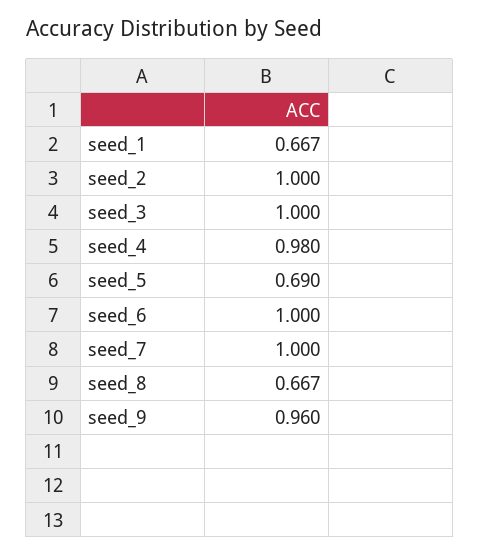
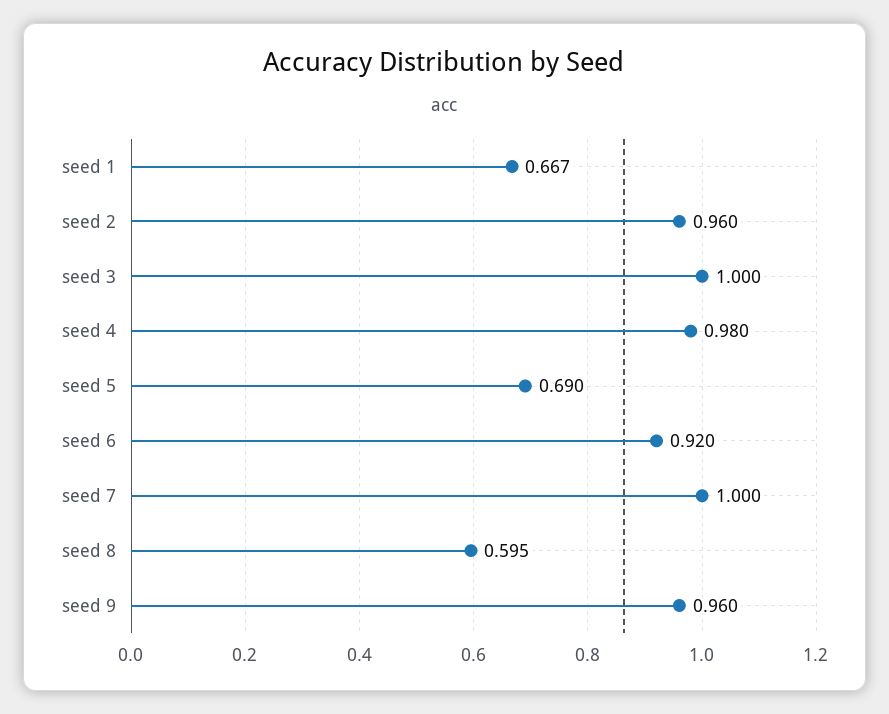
  {
    "seed_1": 0.667,
-   "seed_2": 1,
+   "seed_2": 0.96,
    "seed_3": 1,
    "seed_4": 0.98,
    "seed_5": 0.69,
-   "seed_6": 1,
+   "seed_6": 0.92,
    "seed_7": 1,
-   "seed_8": 0.667,
+   "seed_8": 0.595,
    "seed_9": 0.96
  }

